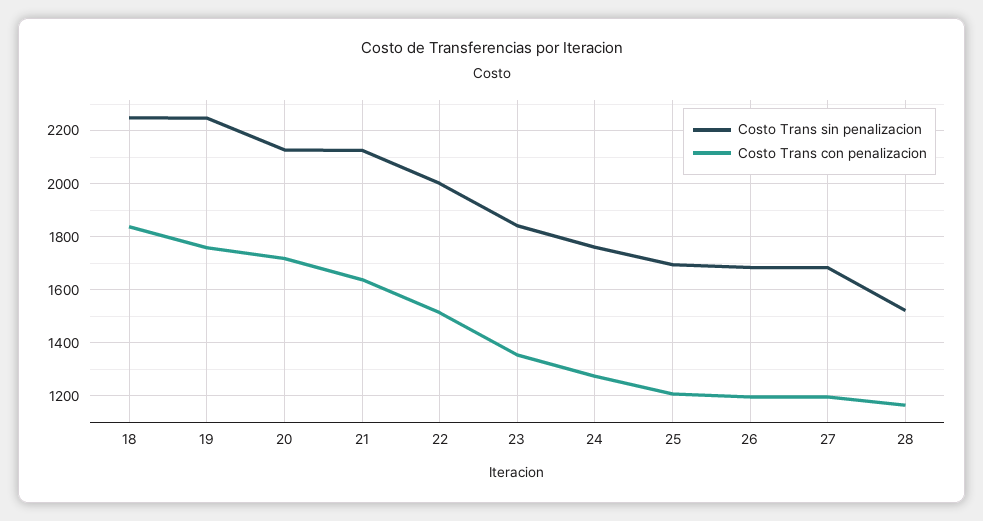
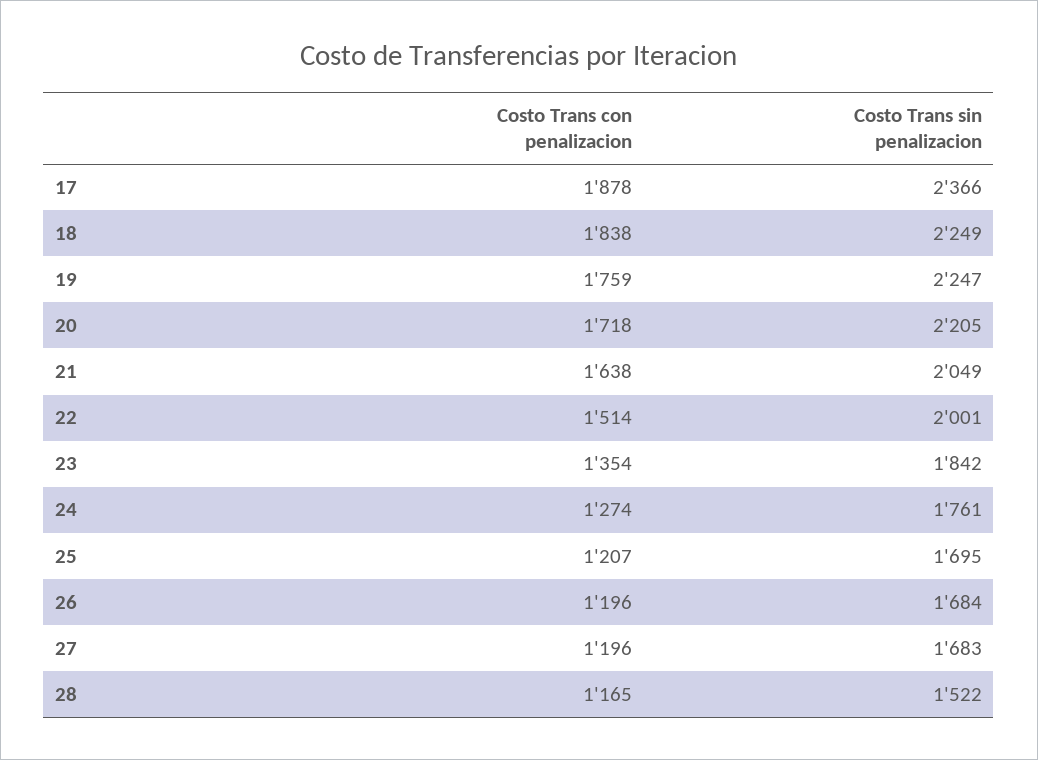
  {
    "Costo Trans sin penalizacion": {
      "18": 2249,
      "19": 2247,
-     "20": 2125,
+     "20": 2205,
-     "21": 2125,
+     "21": 2049,
      "22": 2001,
      "23": 1842,
      "24": 1761,
      "25": 1695,
      "26": 1684,
      "27": 1683,
-     "28": 1522
+     "28": 1522,
+     "17": 2366
    },
    "Costo Trans con penalizacion": {
      "18": 1838,
      "19": 1759,
      "20": 1718,
      "21": 1638,
      "22": 1514,
      "23": 1354,
      "24": 1274,
      "25": 1207,
      "26": 1196,
      "27": 1196,
-     "28": 1165
+     "28": 1165,
+     "17": 1878
    }
  }

